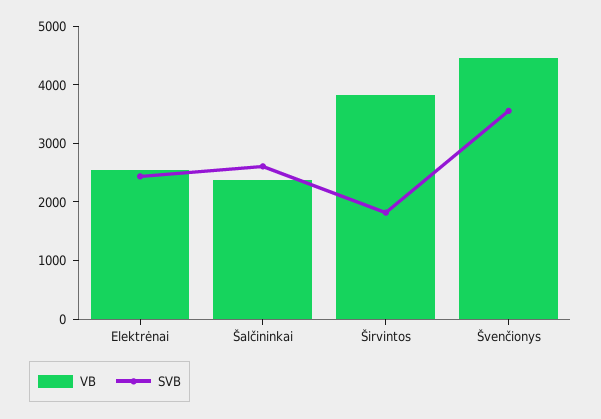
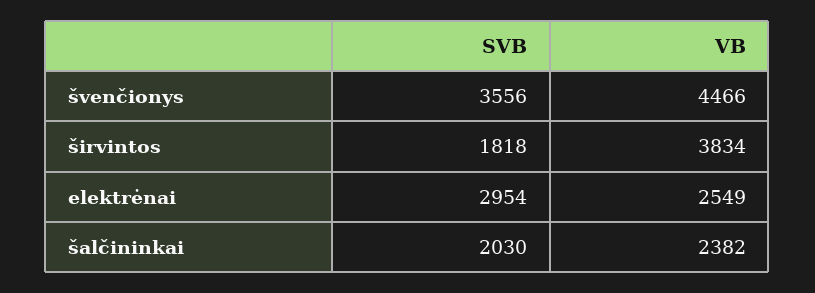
  {
    "VB": {
      "Elektrėnai": 2549,
      "Šalčininkai": 2382,
      "Širvintos": 3834,
      "Švenčionys": 4466
    },
    "SVB": {
-     "Elektrėnai": 2400,
+     "Elektrėnai": 2954,
-     "Šalčininkai": 2600,
+     "Šalčininkai": 2030,
      "Širvintos": 1818,
      "Švenčionys": 3556
    }
  }

